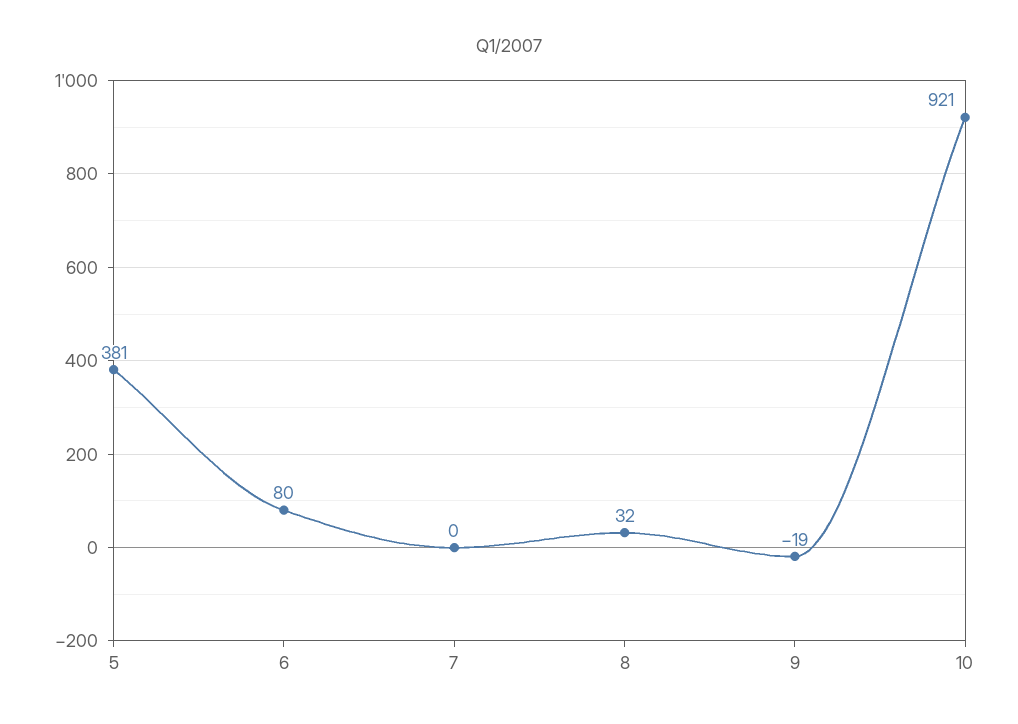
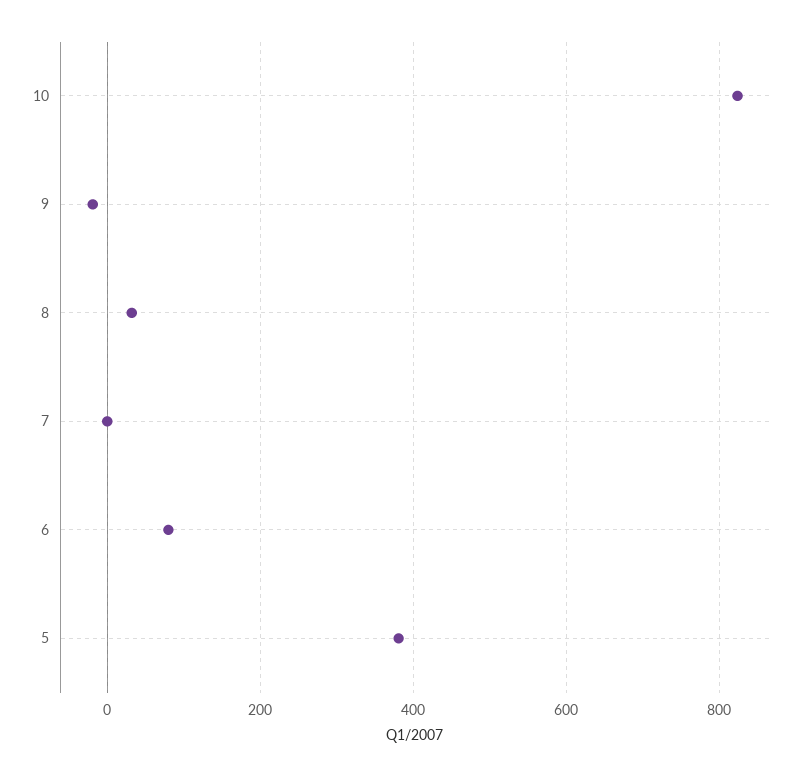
  {
    "5": 381,
    "6": 80,
    "7": 0,
    "8": 32,
    "9": -19,
-   "10": 921
+   "10": 820
  }

